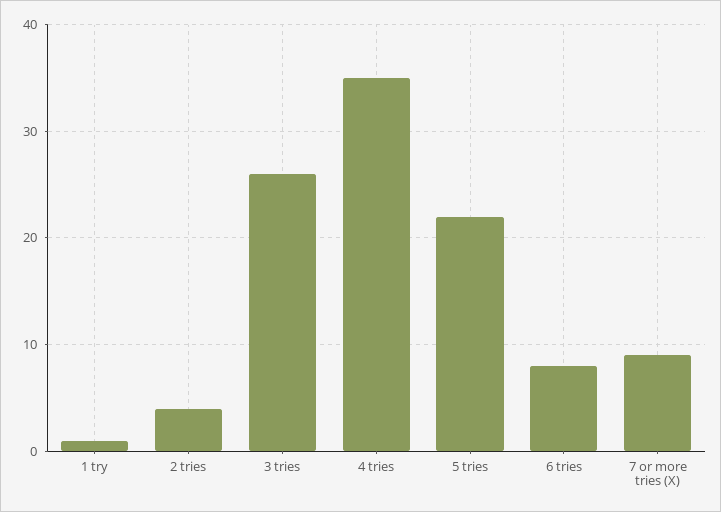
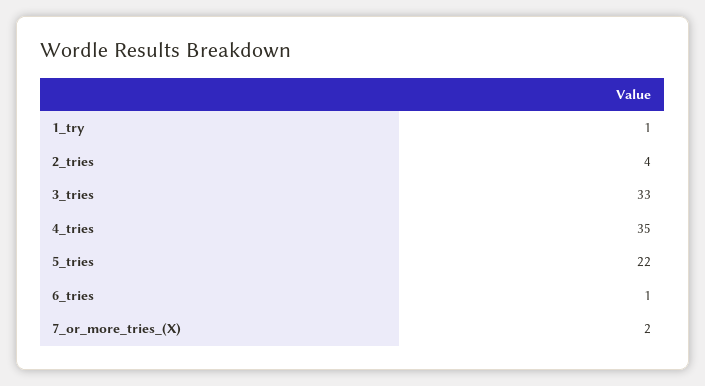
  {
    "1 try": 1,
    "2 tries": 4,
-   "3 tries": 26,
+   "3 tries": 33,
    "4 tries": 35,
    "5 tries": 22,
-   "6 tries": 8,
+   "6 tries": 1,
-   "7 or more tries (X)": 9
+   "7 or more tries (X)": 2
  }

